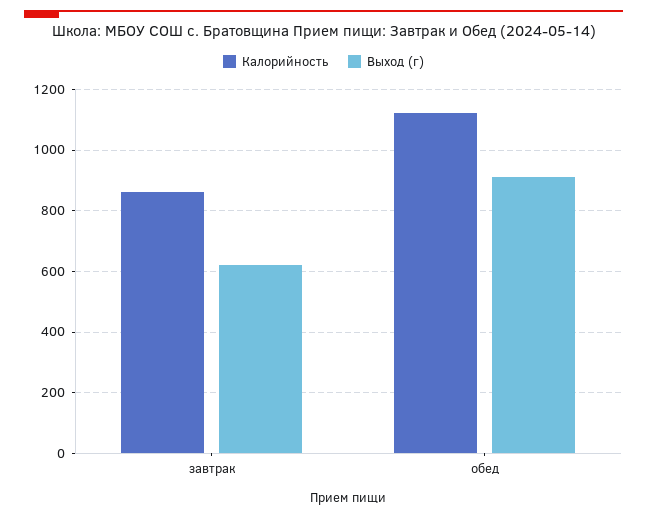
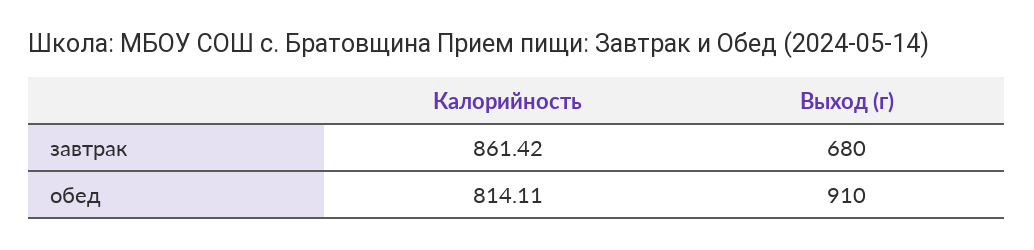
  {
    "Калорийность": {
      "завтрак": 861.42,
-     "обед": 1120
+     "обед": 814.11
    },
    "Выход (г)": {
-     "завтрак": 620,
+     "завтрак": 680,
      "обед": 910
    }
  }

